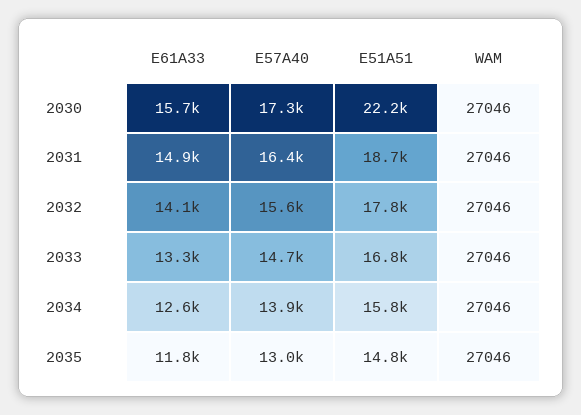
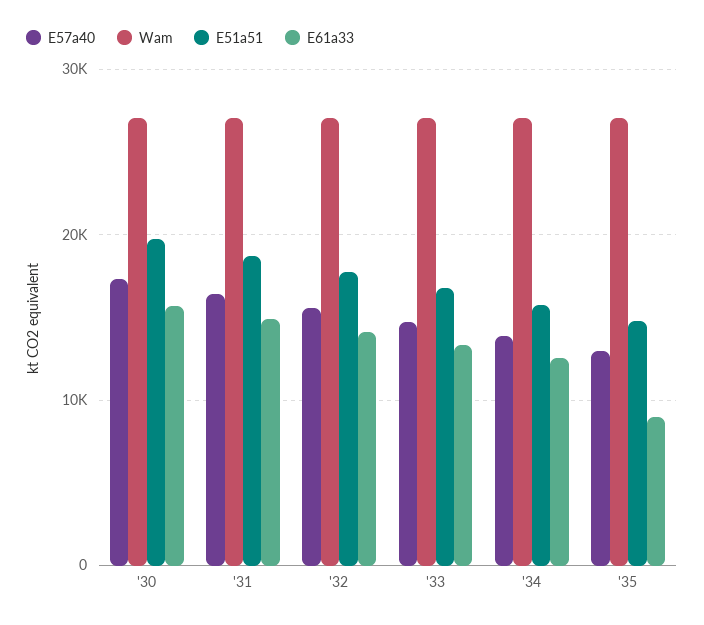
  {
    "E61A33": {
      "2030": 15700,
      "2031": 14900,
      "2032": 14100,
      "2033": 13300,
      "2034": 12600,
-     "2035": 11800
+     "2035": 9000
    },
    "E57A40": {
      "2030": 17300,
      "2031": 16400,
      "2032": 15600,
      "2033": 14700,
      "2034": 13900,
      "2035": 13000
    },
    "E51A51": {
-     "2030": 22200,
+     "2030": 20000,
      "2031": 18700,
      "2032": 17800,
      "2033": 16800,
      "2034": 15800,
      "2035": 14800
    },
    "WAM": {
      "2030": 27046,
      "2031": 27046,
      "2032": 27046,
      "2033": 27046,
      "2034": 27046,
      "2035": 27046
    }
  }

